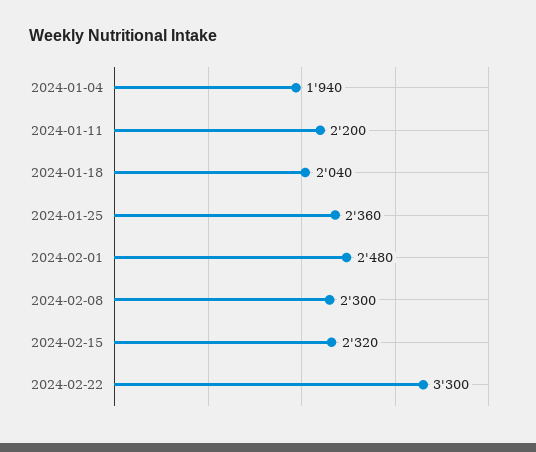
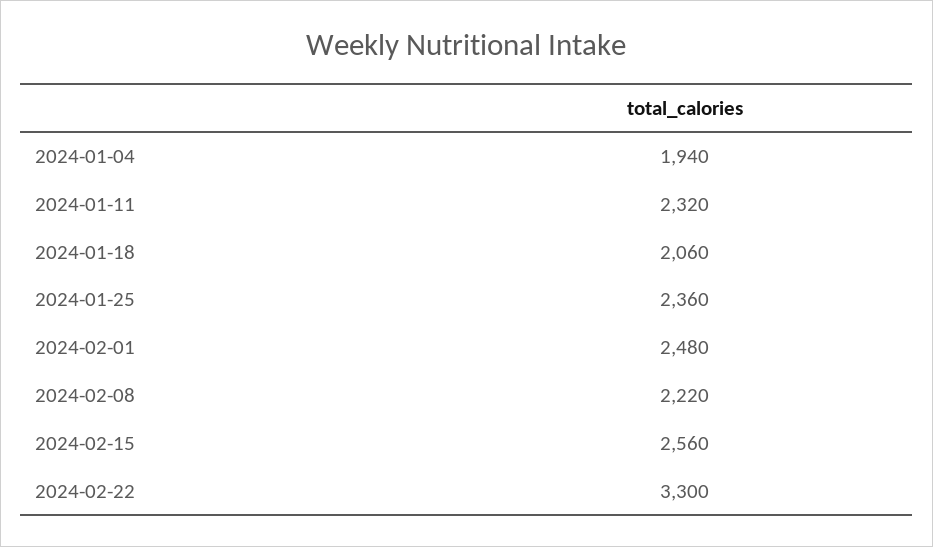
  {
    "2024-01-04": 1940,
-   "2024-01-11": 2200,
+   "2024-01-11": 2320,
-   "2024-01-18": 2040,
+   "2024-01-18": 2060,
    "2024-01-25": 2360,
    "2024-02-01": 2480,
-   "2024-02-08": 2300,
+   "2024-02-08": 2220,
-   "2024-02-15": 2320,
+   "2024-02-15": 2560,
    "2024-02-22": 3300
  }

